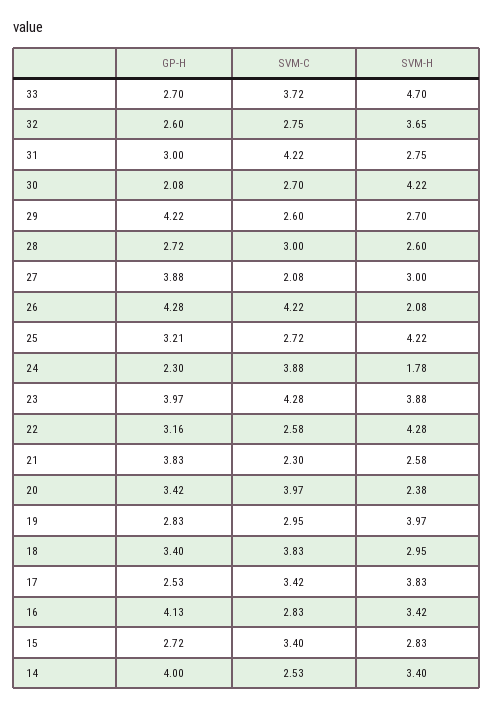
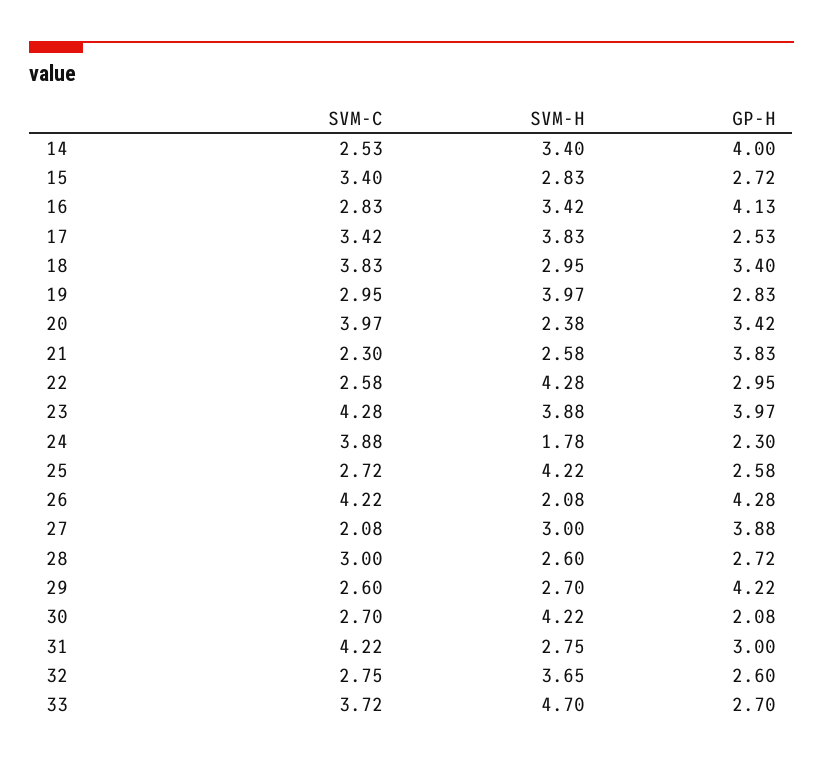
  {
    "GP-H": {
      "33": 2.7,
      "32": 2.6,
      "31": 3,
      "30": 2.08,
      "29": 4.22,
      "28": 2.72,
      "27": 3.88,
      "26": 4.28,
-     "25": 3.21,
+     "25": 2.58,
      "24": 2.3,
      "23": 3.97,
-     "22": 3.16,
+     "22": 2.95,
      "21": 3.83,
      "20": 3.42,
      "19": 2.83,
      "18": 3.4,
      "17": 2.53,
      "16": 4.13,
      "15": 2.72,
      "14": 4
    },
    "SVM-C": {
      "33": 3.72,
      "32": 2.75,
      "31": 4.22,
      "30": 2.7,
      "29": 2.6,
      "28": 3,
      "27": 2.08,
      "26": 4.22,
      "25": 2.72,
      "24": 3.88,
      "23": 4.28,
      "22": 2.58,
      "21": 2.3,
      "20": 3.97,
      "19": 2.95,
      "18": 3.83,
      "17": 3.42,
      "16": 2.83,
      "15": 3.4,
      "14": 2.53
    },
    "SVM-H": {
      "33": 4.7,
      "32": 3.65,
      "31": 2.75,
      "30": 4.22,
      "29": 2.7,
      "28": 2.6,
      "27": 3,
      "26": 2.08,
      "25": 4.22,
      "24": 1.78,
      "23": 3.88,
      "22": 4.28,
      "21": 2.58,
      "20": 2.38,
      "19": 3.97,
      "18": 2.95,
      "17": 3.83,
      "16": 3.42,
      "15": 2.83,
      "14": 3.4
    }
  }

